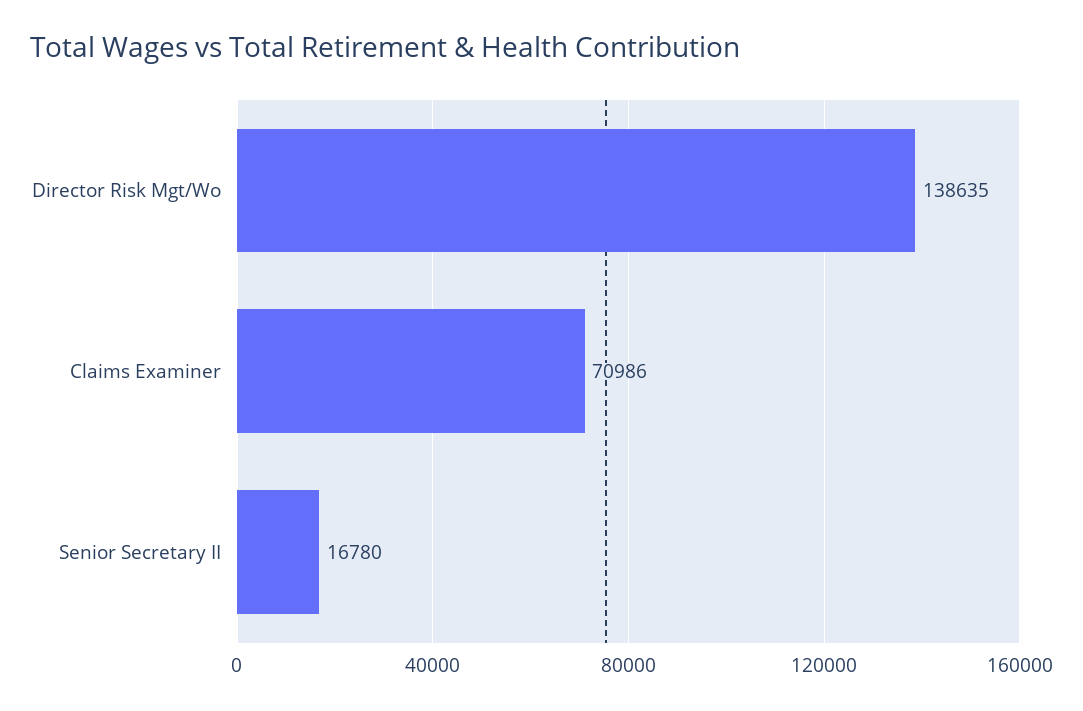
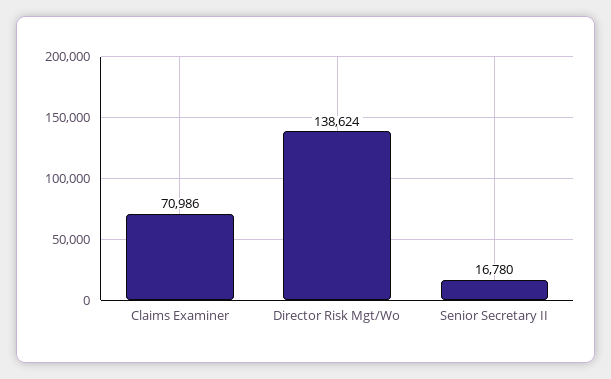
  {
-   "Director Risk Mgt/Wo": 138635,
+   "Director Risk Mgt/Wo": 138624,
    "Claims Examiner": 70986,
    "Senior Secretary II": 16780
  }

